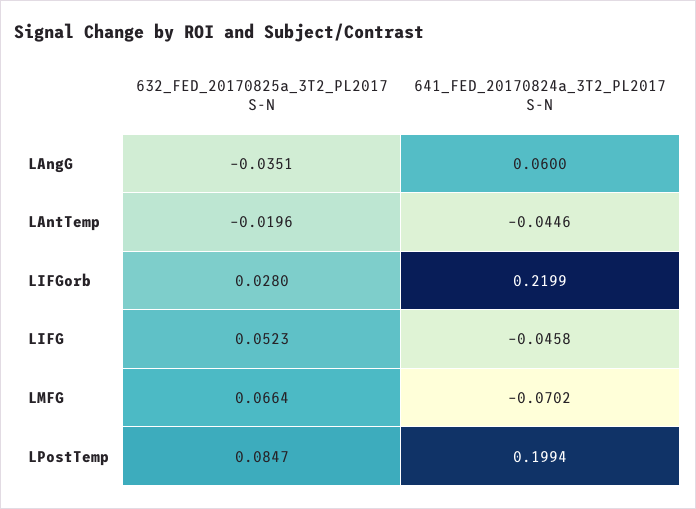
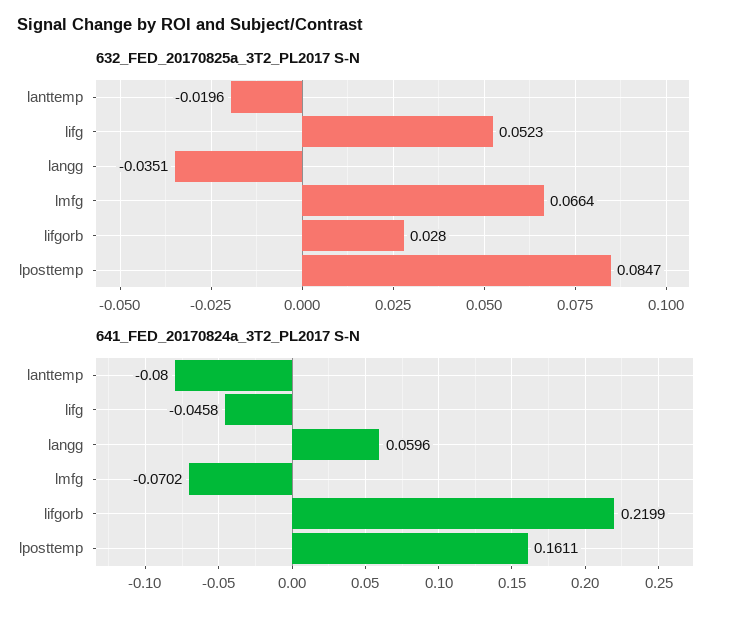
  {
    "632_FED_20170825a_3T2_PL2017 S-N": {
      "LAngG": -0.0351,
      "LAntTemp": -0.0196,
      "LIFGorb": 0.028,
      "LIFG": 0.0523,
      "LMFG": 0.0664,
      "LPostTemp": 0.0847
    },
    "641_FED_20170824a_3T2_PL2017 S-N": {
-     "LAngG": 0.06,
+     "LAngG": 0.0596,
-     "LAntTemp": -0.0446,
+     "LAntTemp": -0.08,
      "LIFGorb": 0.2199,
      "LIFG": -0.0458,
      "LMFG": -0.0702,
-     "LPostTemp": 0.1994
+     "LPostTemp": 0.1611
    }
  }

